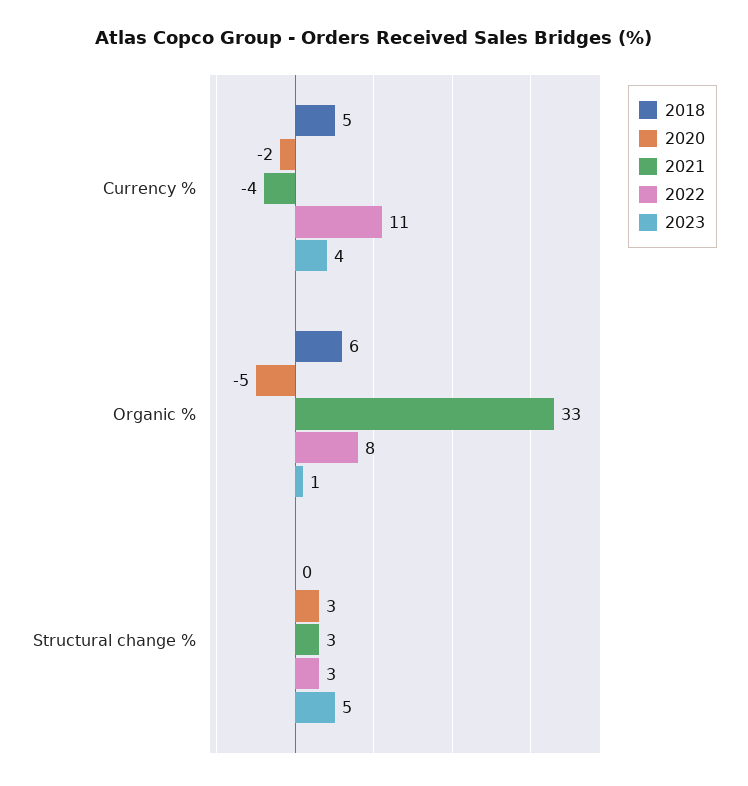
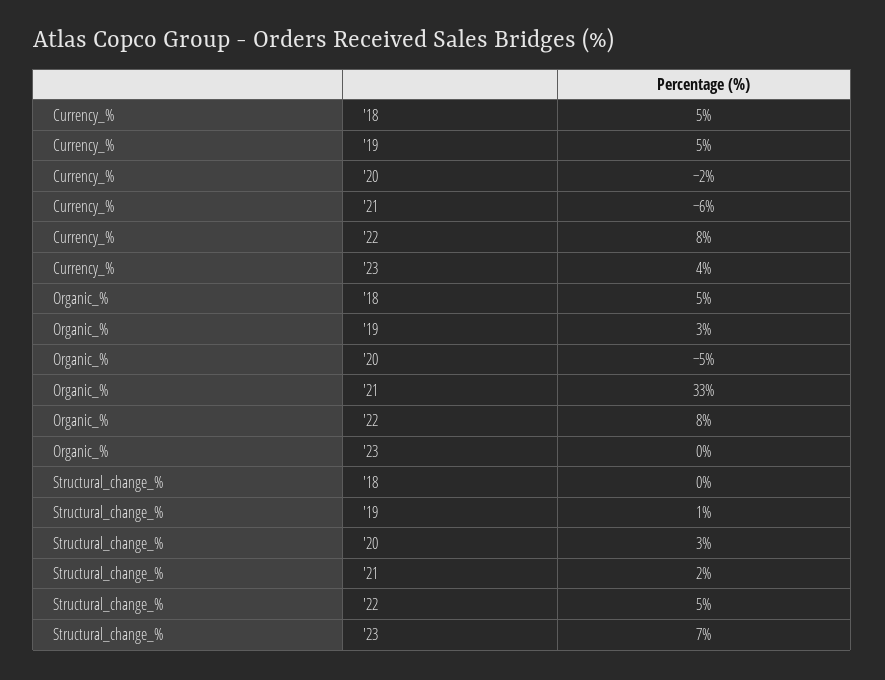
  {
    "2018": {
      "Currency %": 5,
-     "Organic %": 6,
+     "Organic %": 5,
      "Structural change %": 0
    },
    "2020": {
      "Currency %": -2,
      "Organic %": -5,
      "Structural change %": 3
    },
    "2021": {
-     "Currency %": -4,
+     "Currency %": -6,
      "Organic %": 33,
-     "Structural change %": 3
+     "Structural change %": 2
    },
    "2022": {
-     "Currency %": 11,
+     "Currency %": 8,
      "Organic %": 8,
-     "Structural change %": 3
+     "Structural change %": 5
    },
    "2023": {
      "Currency %": 4,
-     "Organic %": 1,
+     "Organic %": 0,
-     "Structural change %": 5
+     "Structural change %": 7
-   }
+   },
+   "'19": {
+     "Currency %": 5,
+     "Organic %": 3,
+     "Structural change %": 1
+   }
  }

